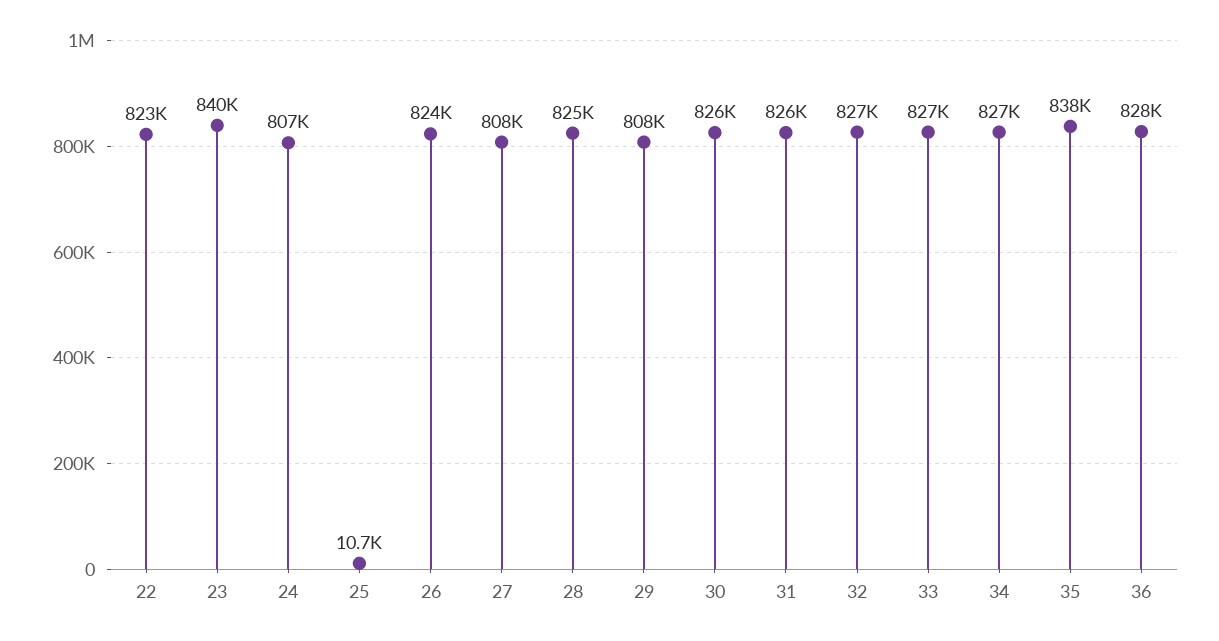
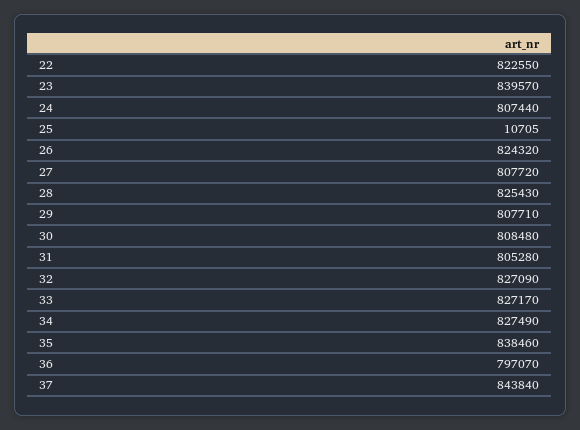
  {
    "22": 822550,
    "23": 839570,
    "24": 807440,
    "25": 10705,
    "26": 824320,
    "27": 807720,
    "28": 825430,
    "29": 807710,
-   "30": 826000,
+   "30": 808480,
-   "31": 826000,
+   "31": 805280,
    "32": 827090,
    "33": 827170,
    "34": 827490,
    "35": 838460,
-   "36": 828000
+   "36": 797070,
+   "37": 843840
  }

